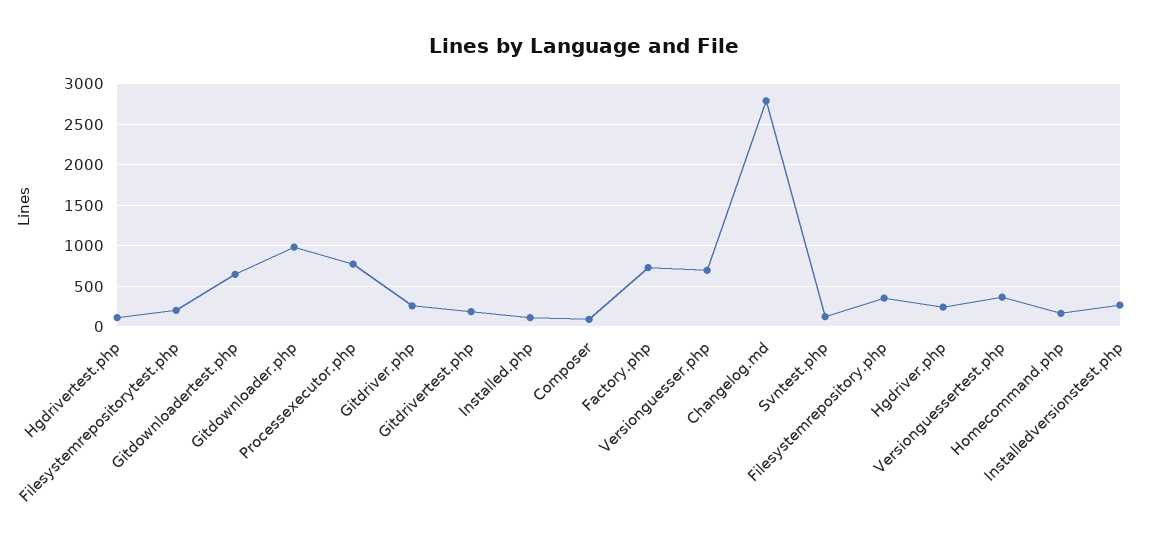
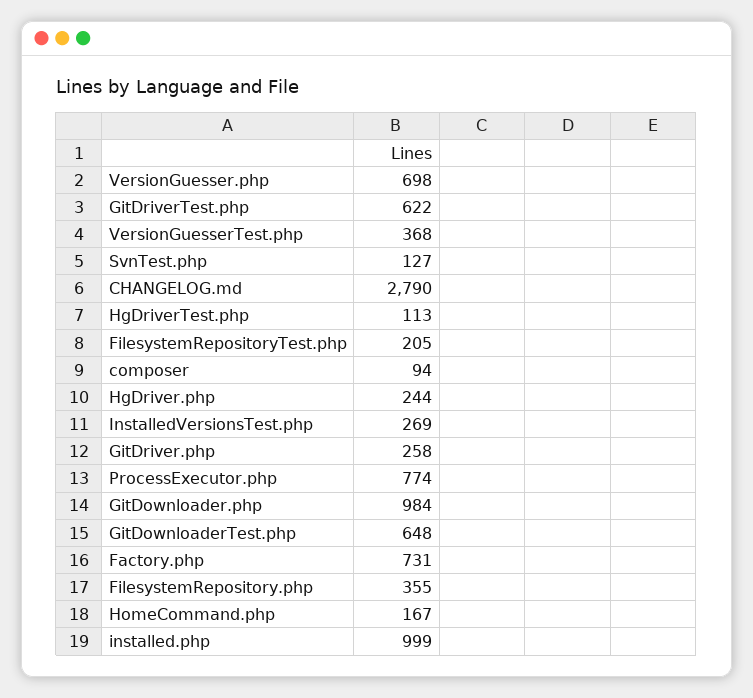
  {
    "Hgdrivertest.php": 113,
    "Filesystemrepositorytest.php": 205,
    "Gitdownloadertest.php": 648,
    "Gitdownloader.php": 984,
    "Processexecutor.php": 774,
    "Gitdriver.php": 258,
-   "Gitdrivertest.php": 200,
+   "Gitdrivertest.php": 622,
-   "Installed.php": 100,
+   "Installed.php": 999,
    "Composer": 94,
    "Factory.php": 731,
    "Versionguesser.php": 698,
    "Changelog.md": 2790,
    "Svntest.php": 127,
    "Filesystemrepository.php": 355,
    "Hgdriver.php": 244,
    "Versionguessertest.php": 368,
    "Homecommand.php": 167,
    "Installedversionstest.php": 269
  }

